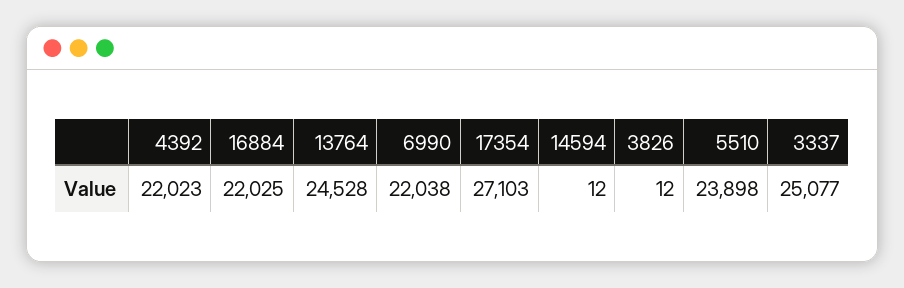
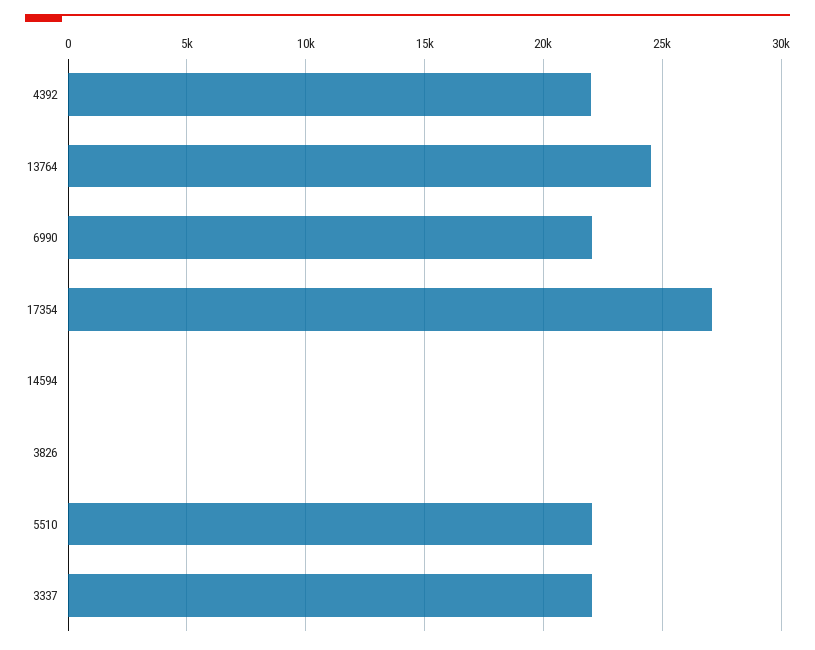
  {
    "4392": 22023,
-   "16884": 22025,
    "13764": 24528,
    "6990": 22038,
    "17354": 27103,
    "14594": 12,
    "3826": 12,
-   "5510": 23898,
+   "5510": 22000,
-   "3337": 25077
+   "3337": 22000
  }

